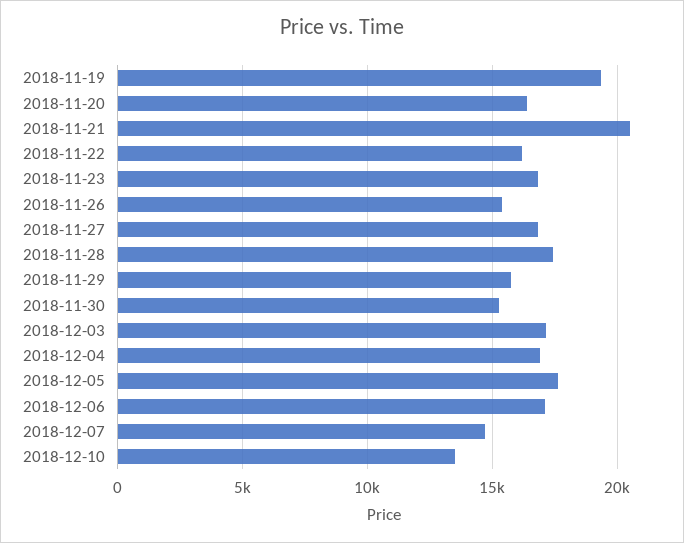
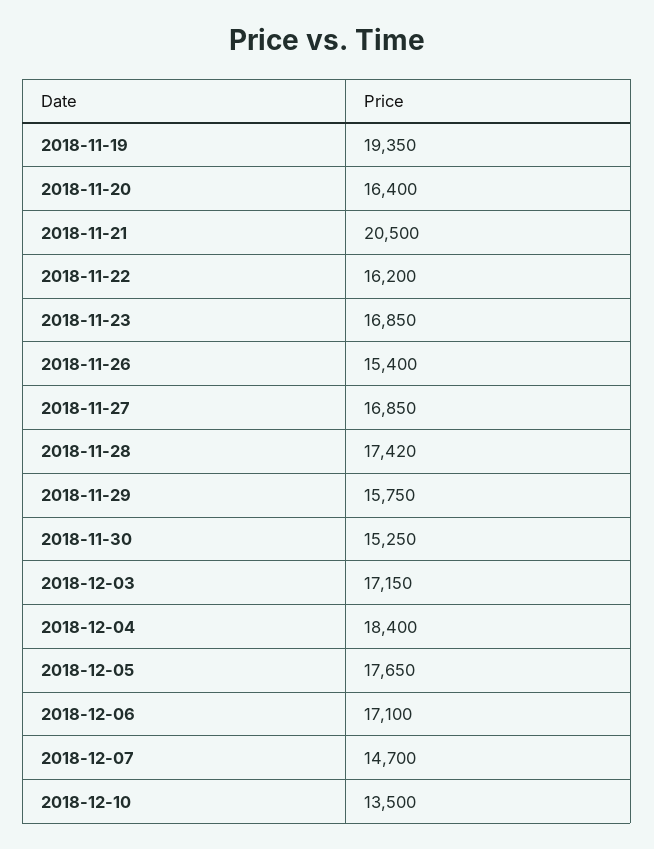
  {
    "2018-11-19": 19350,
    "2018-11-20": 16400,
    "2018-11-21": 20500,
    "2018-11-22": 16200,
    "2018-11-23": 16850,
    "2018-11-26": 15400,
    "2018-11-27": 16850,
    "2018-11-28": 17420,
    "2018-11-29": 15750,
    "2018-11-30": 15250,
    "2018-12-03": 17150,
-   "2018-12-04": 17000,
+   "2018-12-04": 18400,
    "2018-12-05": 17650,
    "2018-12-06": 17100,
    "2018-12-07": 14700,
    "2018-12-10": 13500
  }

